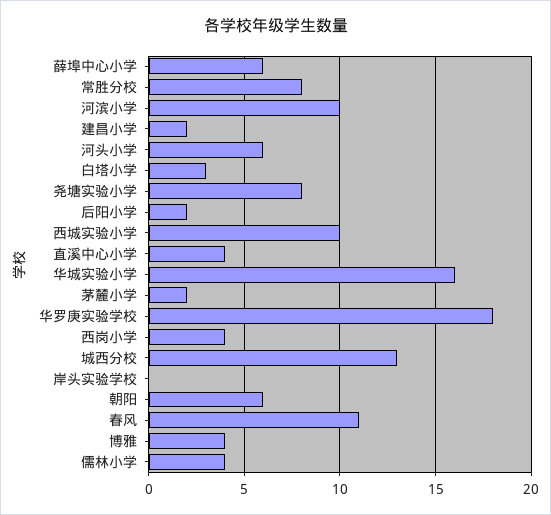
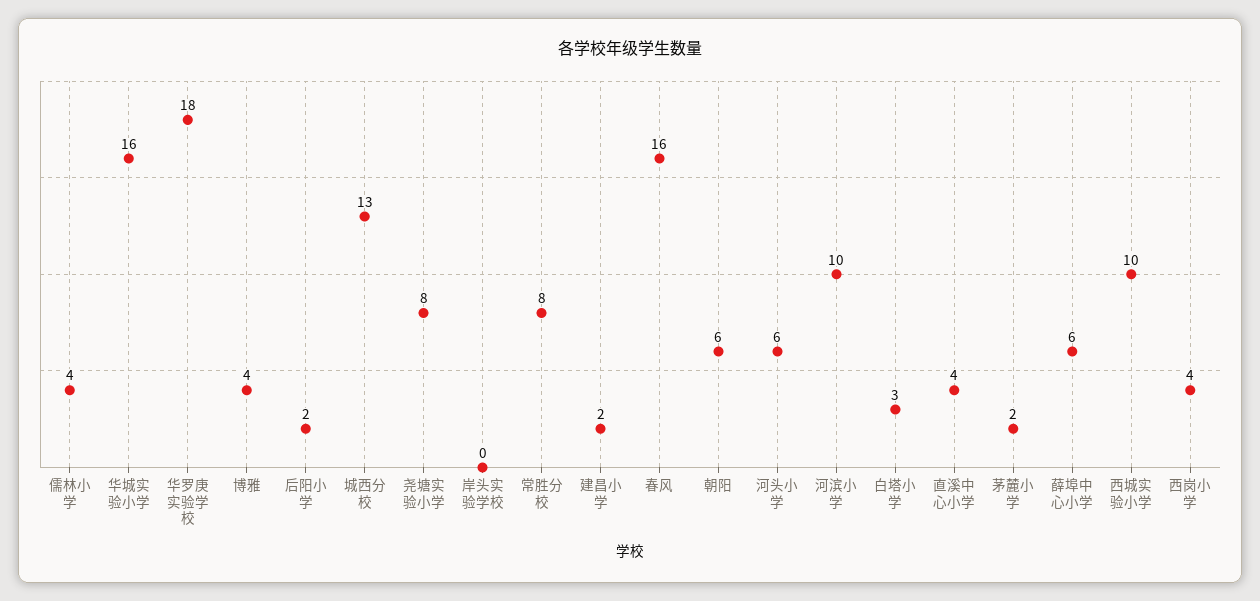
  {
    "薛埠中心小学": 6,
    "常胜分校": 8,
    "河滨小学": 10,
    "建昌小学": 2,
    "河头小学": 6,
    "白塔小学": 3,
    "尧塘实验小学": 8,
    "后阳小学": 2,
    "西城实验小学": 10,
    "直溪中心小学": 4,
    "华城实验小学": 16,
    "茅麓小学": 2,
    "华罗庚实验学校": 18,
    "西岗小学": 4,
    "城西分校": 13,
    "岸头实验学校": 0,
    "朝阳": 6,
-   "春风": 11,
+   "春风": 16,
    "博雅": 4,
    "儒林小学": 4
  }

